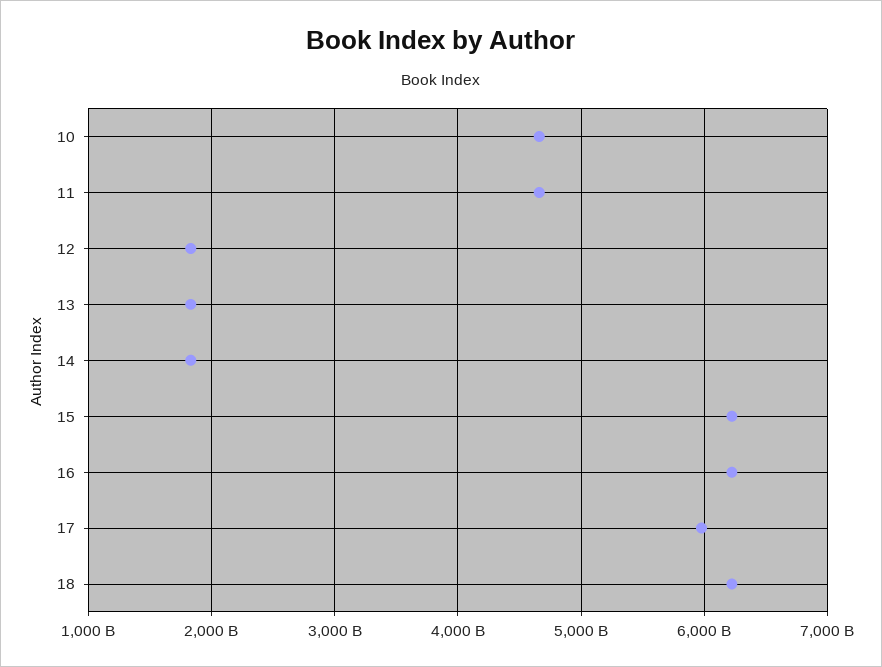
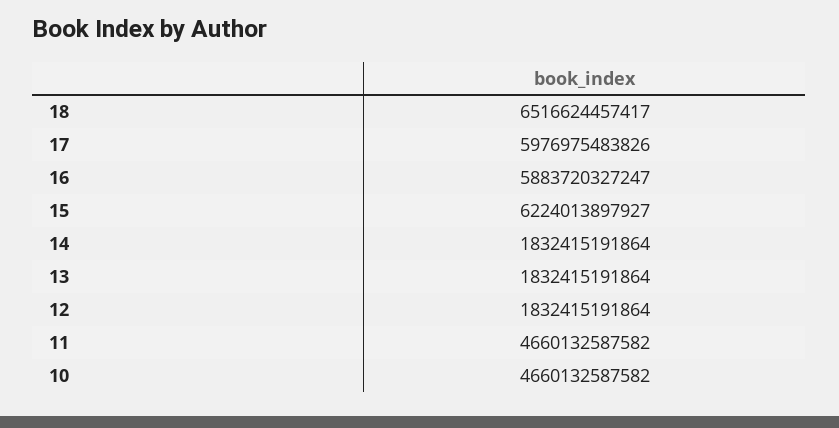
  {
    "10": 4660132587582,
    "11": 4660132587582,
    "12": 1832415191864,
    "13": 1832415191864,
    "14": 1832415191864,
    "15": 6224013897927,
-   "16": 6200000000000,
+   "16": 5883720327247,
    "17": 5976975483826,
-   "18": 6200000000000
+   "18": 6516624457417
  }

